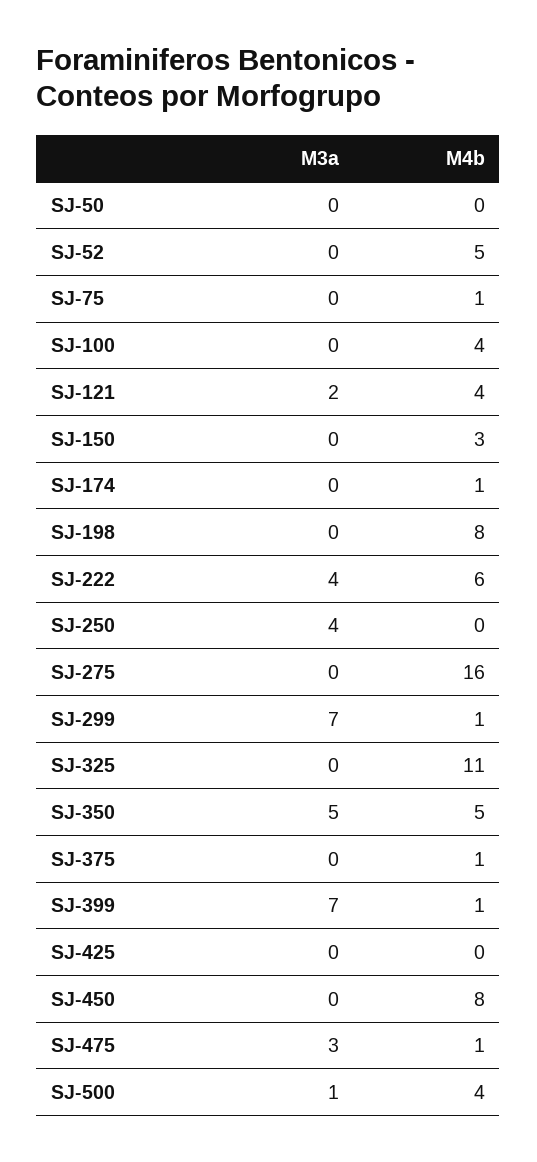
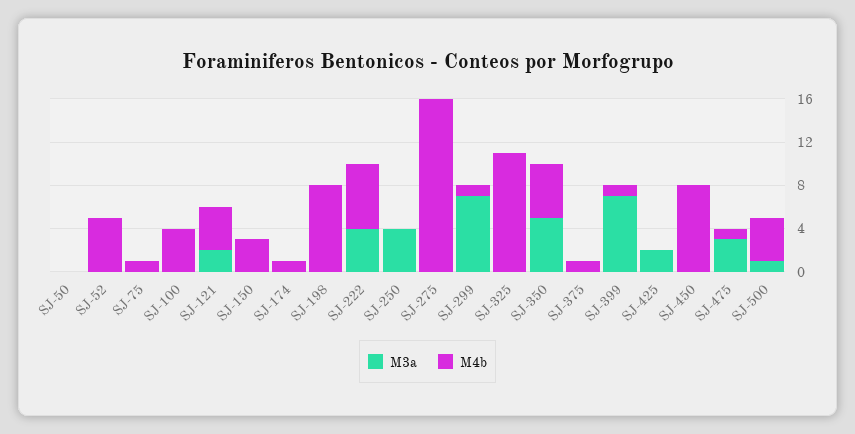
  {
    "M3a": {
      "SJ-50": 0,
      "SJ-52": 0,
      "SJ-75": 0,
      "SJ-100": 0,
      "SJ-121": 2,
      "SJ-150": 0,
      "SJ-174": 0,
      "SJ-198": 0,
      "SJ-222": 4,
      "SJ-250": 4,
      "SJ-275": 0,
      "SJ-299": 7,
      "SJ-325": 0,
      "SJ-350": 5,
      "SJ-375": 0,
      "SJ-399": 7,
-     "SJ-425": 0,
+     "SJ-425": 2,
      "SJ-450": 0,
      "SJ-475": 3,
      "SJ-500": 1
    },
    "M4b": {
      "SJ-50": 0,
      "SJ-52": 5,
      "SJ-75": 1,
      "SJ-100": 4,
      "SJ-121": 4,
      "SJ-150": 3,
      "SJ-174": 1,
      "SJ-198": 8,
      "SJ-222": 6,
      "SJ-250": 0,
      "SJ-275": 16,
      "SJ-299": 1,
      "SJ-325": 11,
      "SJ-350": 5,
      "SJ-375": 1,
      "SJ-399": 1,
      "SJ-425": 0,
      "SJ-450": 8,
      "SJ-475": 1,
      "SJ-500": 4
    }
  }

